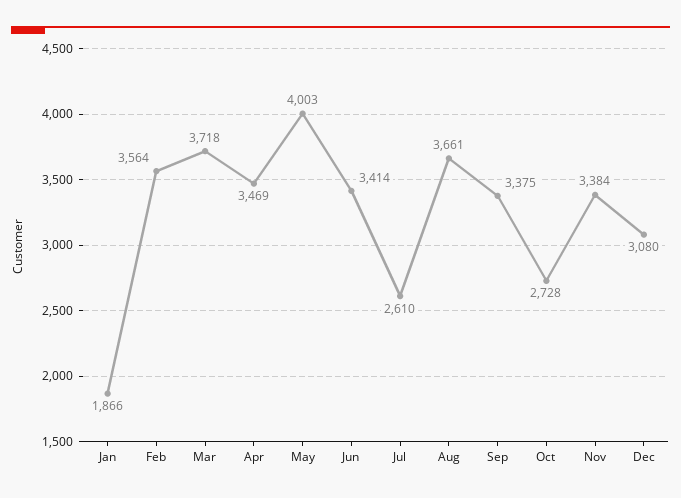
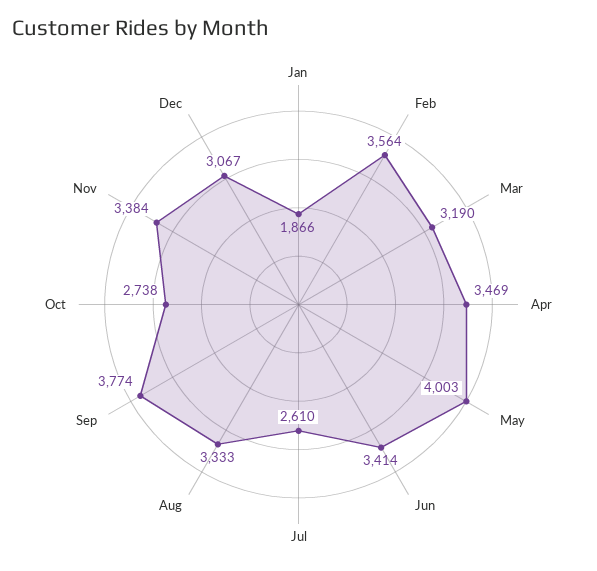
  {
    "Jan": 1866,
    "Feb": 3564,
-   "Mar": 3718,
+   "Mar": 3190,
    "Apr": 3469,
    "May": 4003,
    "Jun": 3414,
    "Jul": 2610,
-   "Aug": 3661,
+   "Aug": 3333,
-   "Sep": 3375,
+   "Sep": 3774,
-   "Oct": 2728,
+   "Oct": 2738,
    "Nov": 3384,
-   "Dec": 3080
+   "Dec": 3067
  }

